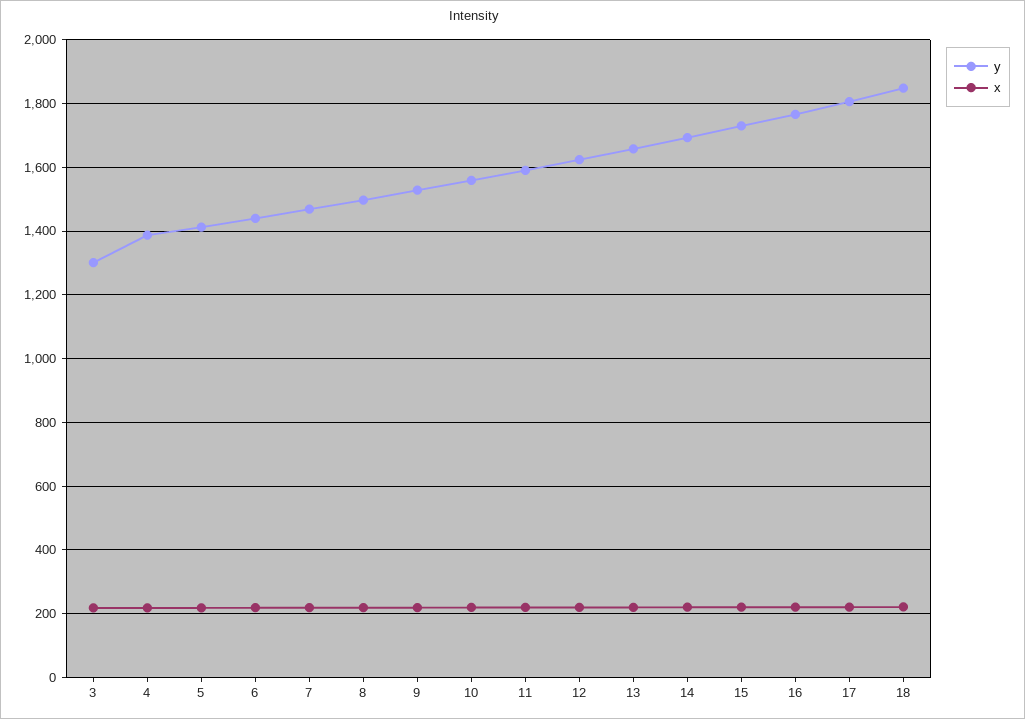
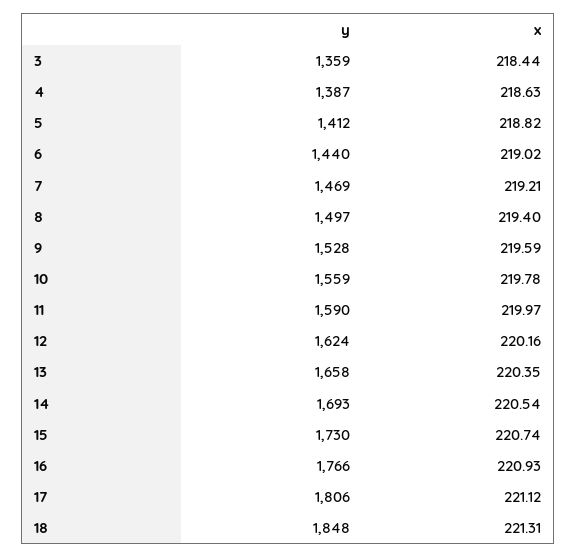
  {
    "y": {
-     "3": 1300,
+     "3": 1359,
      "4": 1387,
      "5": 1412,
      "6": 1440,
      "7": 1469,
      "8": 1497,
      "9": 1528,
      "10": 1559,
      "11": 1590,
      "12": 1624,
      "13": 1658,
      "14": 1693,
      "15": 1730,
      "16": 1766,
      "17": 1806,
      "18": 1848
    },
    "x": {
      "3": 218.44,
      "4": 218.63,
      "5": 218.82,
      "6": 219.02,
      "7": 219.21,
      "8": 219.4,
      "9": 219.59,
      "10": 219.78,
      "11": 219.97,
      "12": 220.16,
      "13": 220.35,
      "14": 220.54,
      "15": 220.74,
      "16": 220.93,
      "17": 221.12,
      "18": 221.31
    }
  }

